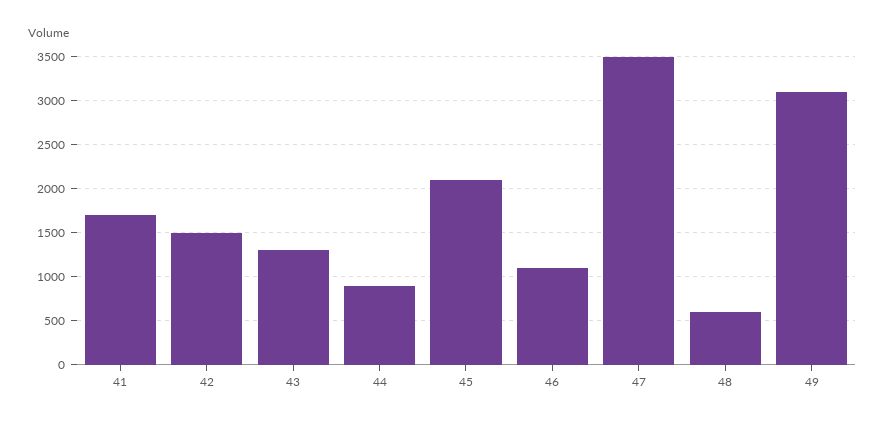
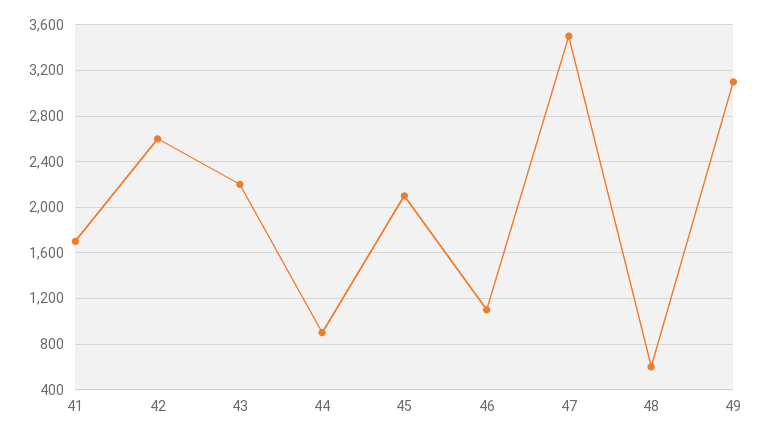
  {
    "41": 1700,
-   "42": 1500,
+   "42": 2600,
-   "43": 1300,
+   "43": 2200,
    "44": 900,
    "45": 2100,
    "46": 1100,
    "47": 3500,
    "48": 600,
    "49": 3100
  }

